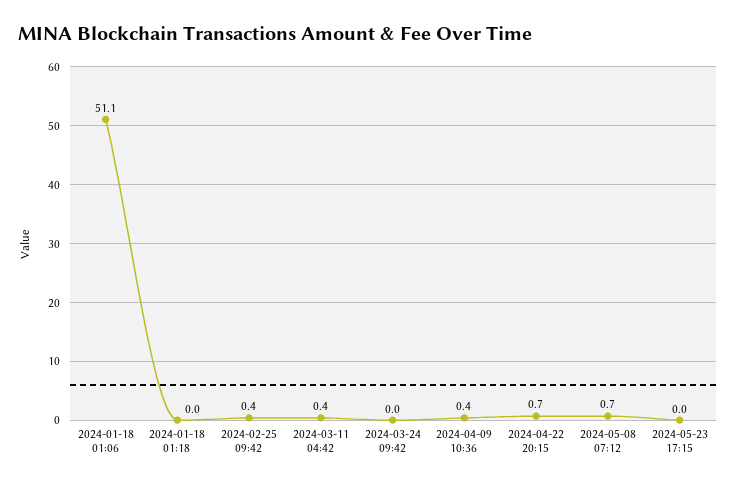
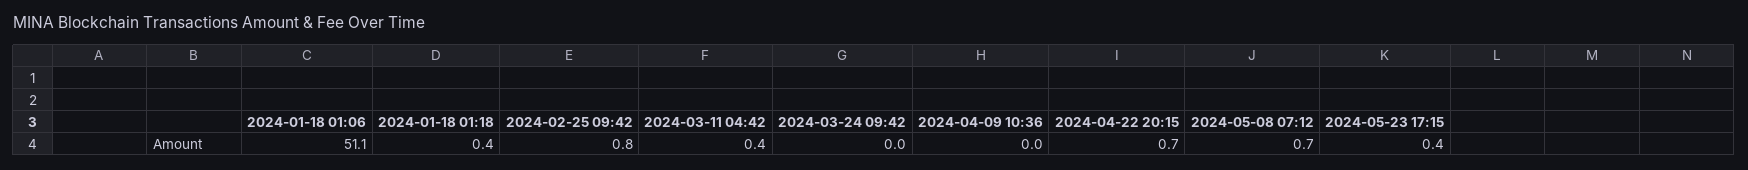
  {
    "2024-01-18 01:06": 51.1,
-   "2024-01-18 01:18": 0,
+   "2024-01-18 01:18": 0.4,
-   "2024-02-25 09:42": 0.4,
+   "2024-02-25 09:42": 0.8,
    "2024-03-11 04:42": 0.4,
    "2024-03-24 09:42": 0,
-   "2024-04-09 10:36": 0.4,
+   "2024-04-09 10:36": 0,
    "2024-04-22 20:15": 0.7,
    "2024-05-08 07:12": 0.7,
-   "2024-05-23 17:15": 0
+   "2024-05-23 17:15": 0.4
  }

